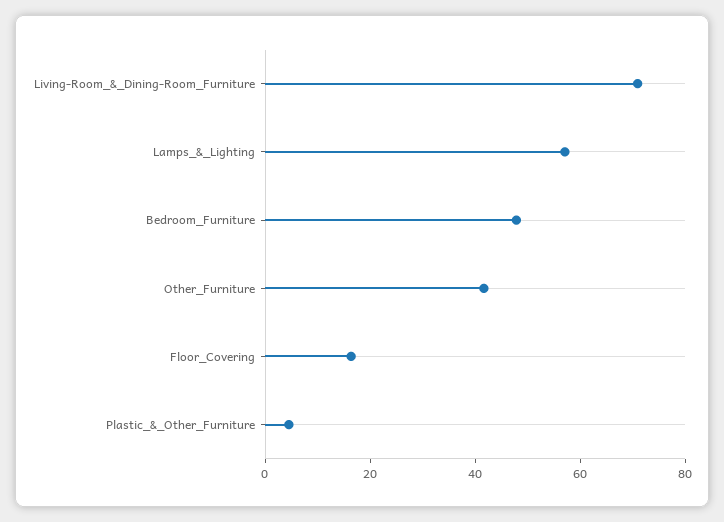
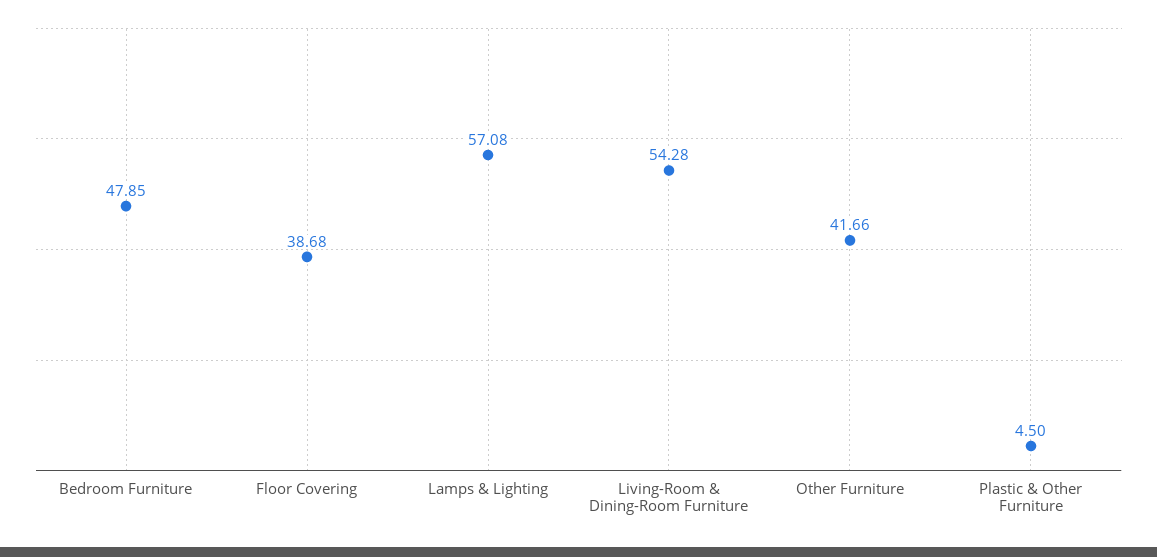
  {
-   "Living-Room_&_Dining-Room_Furniture": 70,
+   "Living-Room_&_Dining-Room_Furniture": 54.28,
    "Lamps_&_Lighting": 57.08,
    "Bedroom_Furniture": 47.85,
    "Other_Furniture": 41.66,
-   "Floor_Covering": 15,
+   "Floor_Covering": 38.68,
    "Plastic_&_Other_Furniture": 4.5
  }

